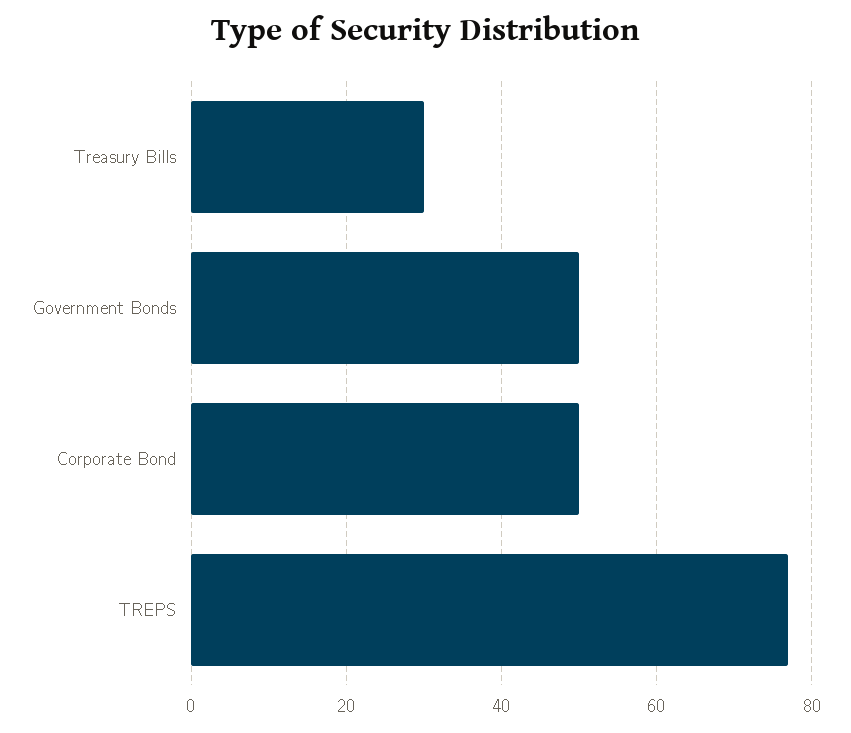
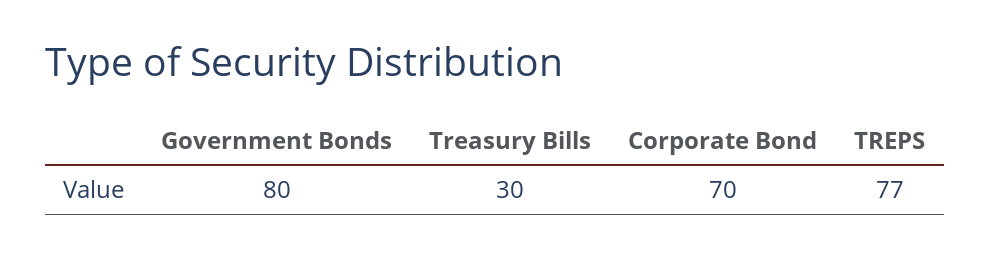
  {
    "Treasury Bills": 30,
-   "Government Bonds": 50,
+   "Government Bonds": 80,
-   "Corporate Bond": 50,
+   "Corporate Bond": 70,
    "TREPS": 77
  }

